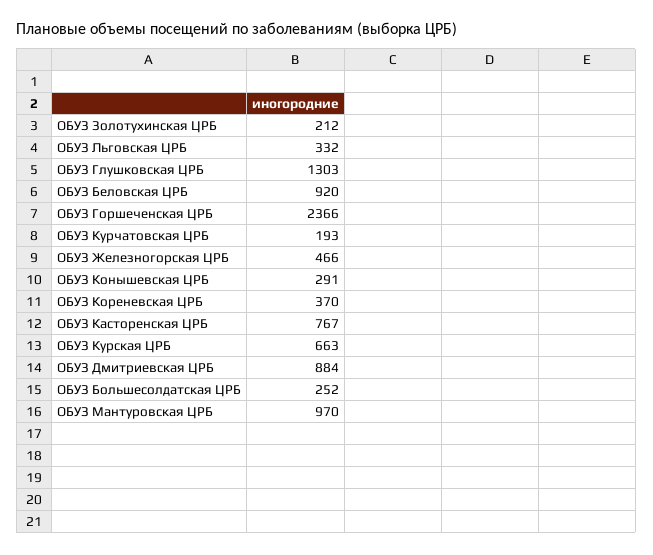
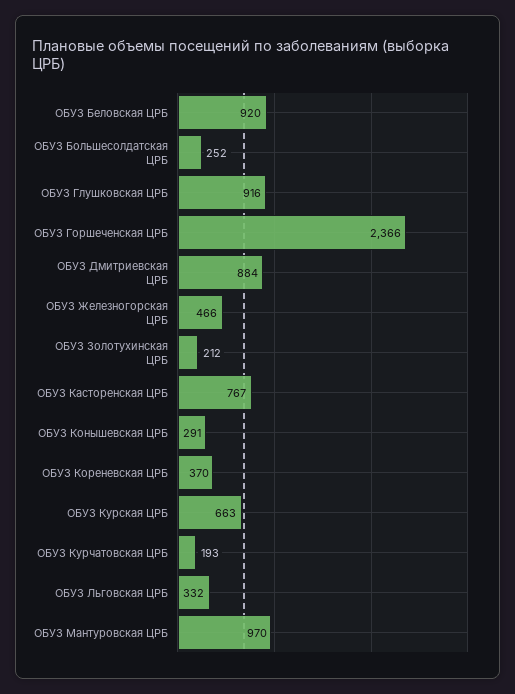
  {
    "ОБУЗ Золотухинская ЦРБ": 212,
    "ОБУЗ Льговская ЦРБ": 332,
-   "ОБУЗ Глушковская ЦРБ": 1303,
+   "ОБУЗ Глушковская ЦРБ": 916,
    "ОБУЗ Беловская ЦРБ": 920,
    "ОБУЗ Горшеченская ЦРБ": 2366,
    "ОБУЗ Курчатовская ЦРБ": 193,
    "ОБУЗ Железногорская ЦРБ": 466,
    "ОБУЗ Конышевская ЦРБ": 291,
    "ОБУЗ Кореневская ЦРБ": 370,
    "ОБУЗ Касторенская ЦРБ": 767,
    "ОБУЗ Курская ЦРБ": 663,
    "ОБУЗ Дмитриевская ЦРБ": 884,
    "ОБУЗ Большесолдатская ЦРБ": 252,
    "ОБУЗ Мантуровская ЦРБ": 970
  }

